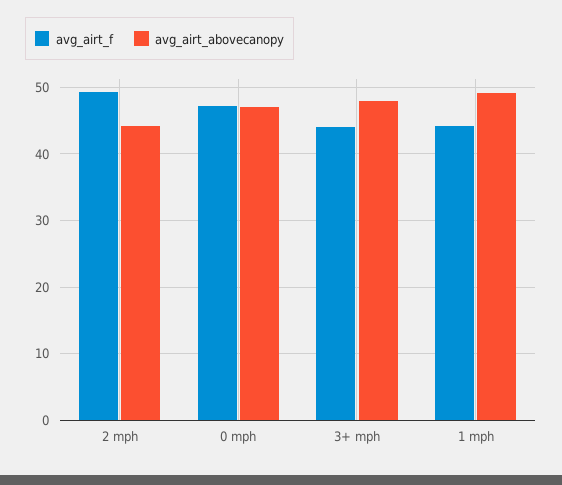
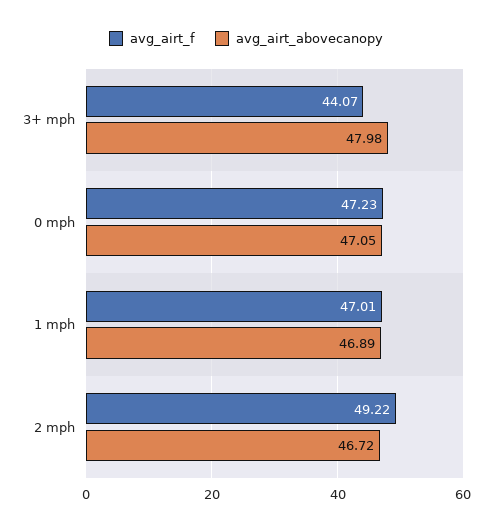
  {
    "avg_airt_f": {
      "2 mph": 49.22,
      "0 mph": 47.23,
      "3+ mph": 44.07,
-     "1 mph": 44
+     "1 mph": 47.01
    },
    "avg_airt_abovecanopy": {
-     "2 mph": 44,
+     "2 mph": 46.72,
      "0 mph": 47.05,
      "3+ mph": 47.98,
-     "1 mph": 49
+     "1 mph": 46.89
    }
  }

